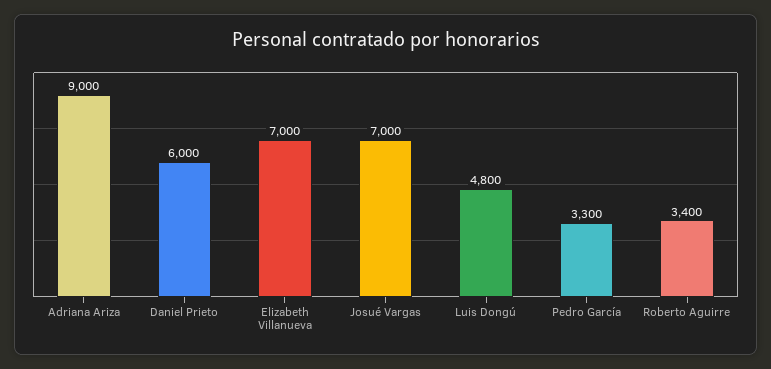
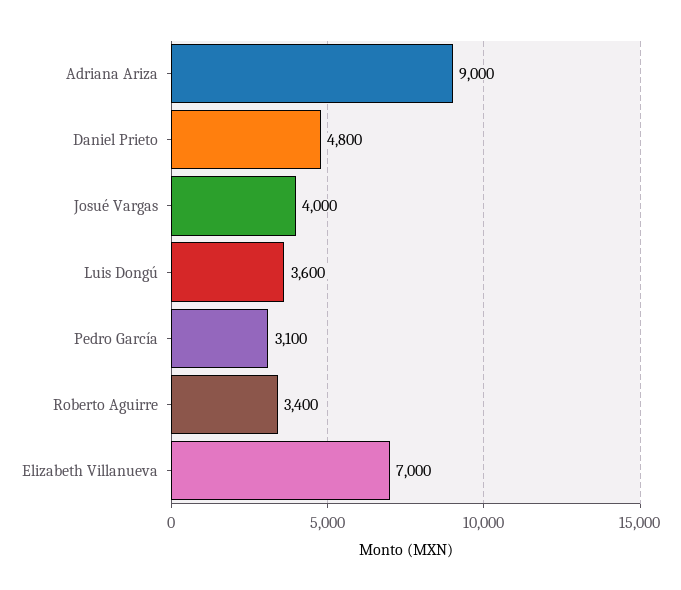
  {
    "Adriana Ariza": 9000,
-   "Daniel Prieto": 6000,
+   "Daniel Prieto": 4800,
    "Elizabeth Villanueva": 7000,
-   "Josué Vargas": 7000,
+   "Josué Vargas": 4000,
-   "Luis Dongú": 4800,
+   "Luis Dongú": 3600,
-   "Pedro García": 3300,
+   "Pedro García": 3100,
    "Roberto Aguirre": 3400
  }

